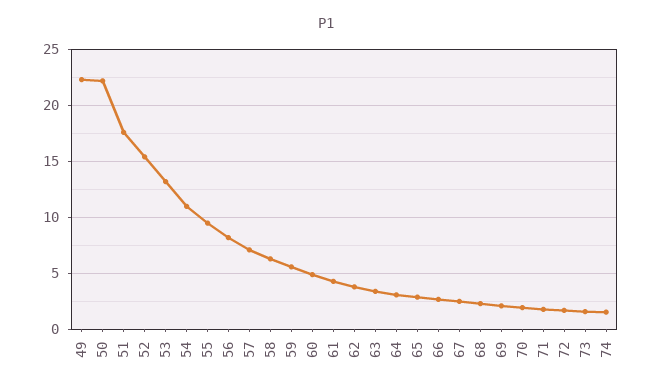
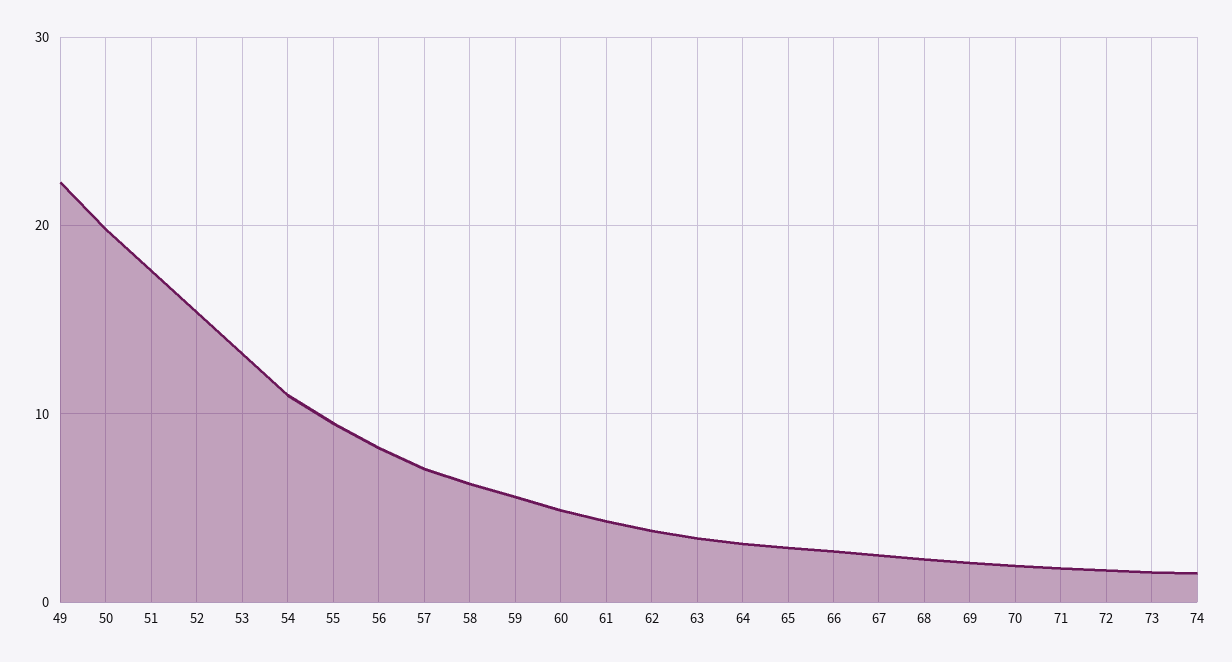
  {
    "49": 22,
-   "50": 22,
+   "50": 20,
    "51": 18,
    "52": 15,
    "53": 13,
    "54": 11,
    "55": 10,
    "56": 8,
    "57": 7,
    "58": 6,
    "59": 6,
    "60": 5,
    "61": 4,
    "62": 4,
    "63": 3,
    "64": 3,
    "65": 3,
    "66": 3,
    "67": 3,
    "68": 2,
    "69": 2,
    "70": 2,
    "71": 2,
    "72": 2,
    "73": 2,
    "74": 2
  }

